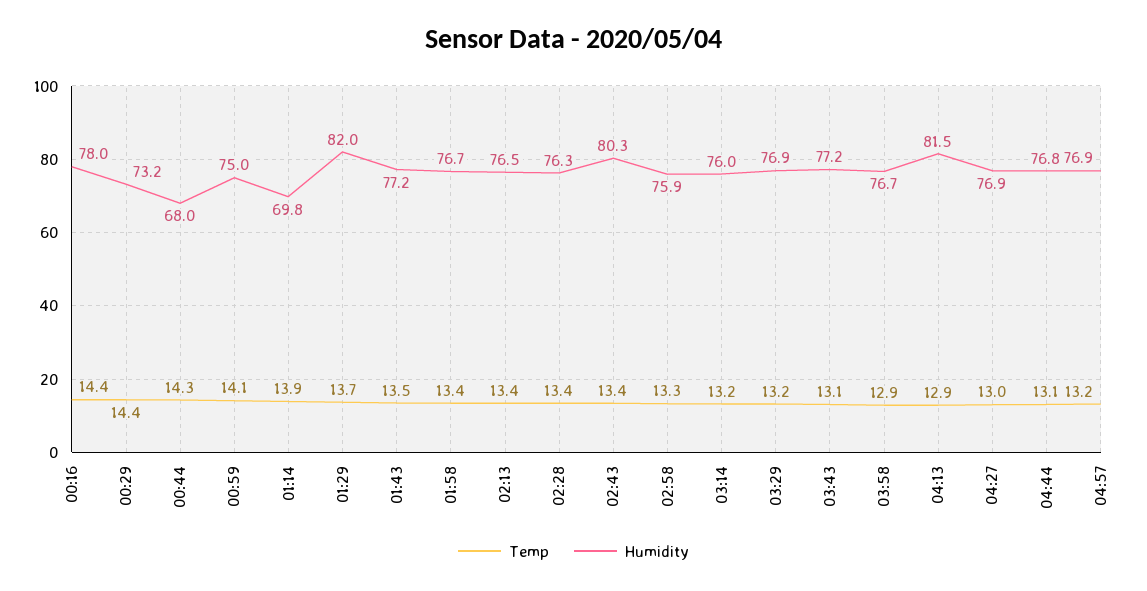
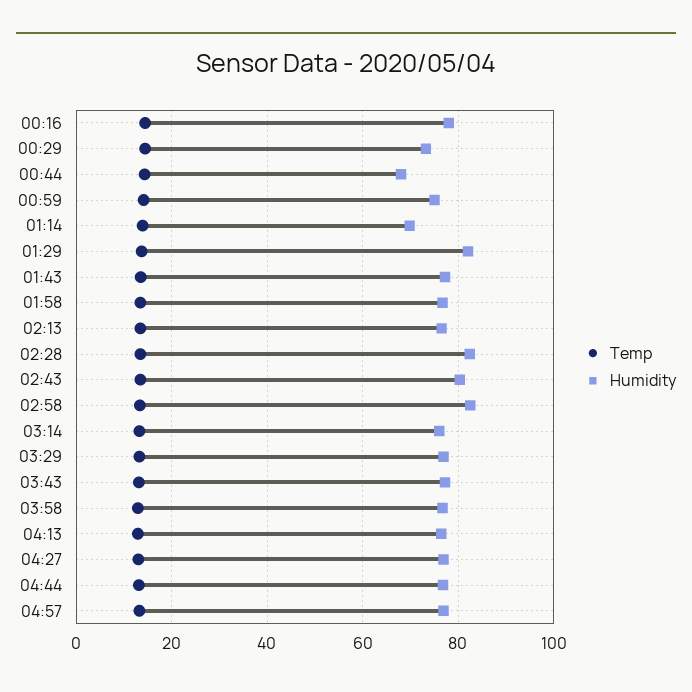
  {
    "Temp": {
      "00:16": 14.4,
      "00:29": 14.4,
      "00:44": 14.3,
      "00:59": 14.1,
      "01:14": 13.9,
      "01:29": 13.7,
      "01:43": 13.5,
      "01:58": 13.4,
      "02:13": 13.4,
      "02:28": 13.4,
      "02:43": 13.4,
      "02:58": 13.3,
      "03:14": 13.2,
      "03:29": 13.2,
      "03:43": 13.1,
      "03:58": 12.9,
      "04:13": 12.9,
      "04:27": 13,
      "04:44": 13.1,
      "04:57": 13.2
    },
    "Humidity": {
      "00:16": 78,
      "00:29": 73.2,
      "00:44": 68,
      "00:59": 75,
      "01:14": 69.8,
      "01:29": 82,
      "01:43": 77.2,
      "01:58": 76.7,
      "02:13": 76.5,
-     "02:28": 76.3,
+     "02:28": 82,
      "02:43": 80.3,
-     "02:58": 75.9,
+     "02:58": 82,
      "03:14": 76,
      "03:29": 76.9,
      "03:43": 77.2,
      "03:58": 76.7,
-     "04:13": 81.5,
+     "04:13": 76,
      "04:27": 76.9,
      "04:44": 76.8,
      "04:57": 76.9
    }
  }

